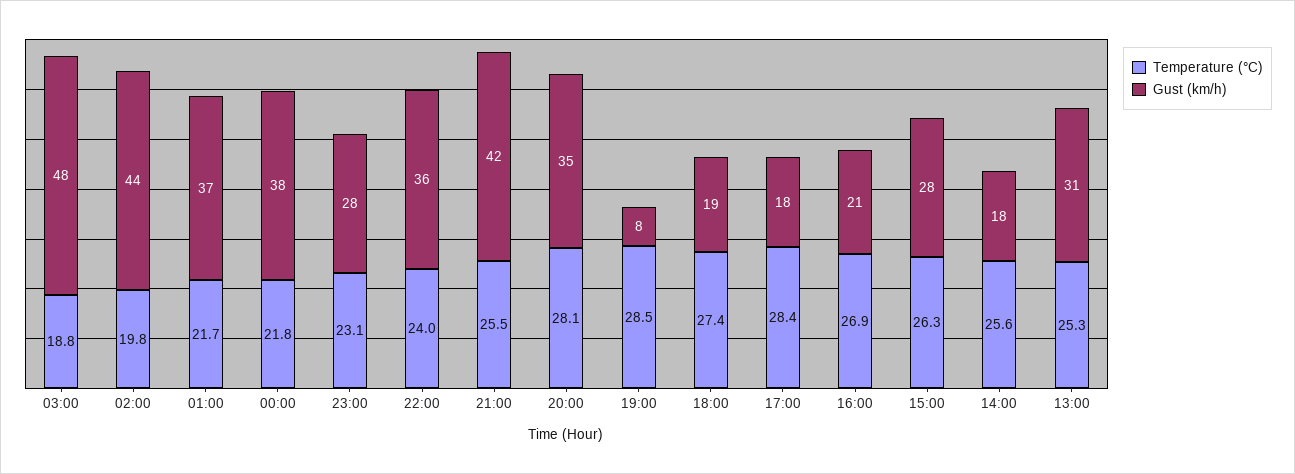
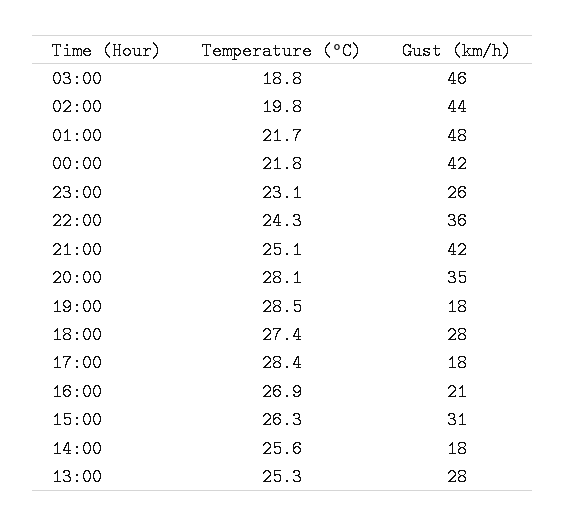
  {
    "Temperature (°C)": {
      "03:00": 18.8,
      "02:00": 19.8,
      "01:00": 21.7,
      "00:00": 21.8,
      "23:00": 23.1,
-     "22:00": 24,
+     "22:00": 24.3,
-     "21:00": 25.5,
+     "21:00": 25.1,
      "20:00": 28.1,
      "19:00": 28.5,
      "18:00": 27.4,
      "17:00": 28.4,
      "16:00": 26.9,
      "15:00": 26.3,
      "14:00": 25.6,
      "13:00": 25.3
    },
    "Gust (km/h)": {
-     "03:00": 48,
+     "03:00": 46,
      "02:00": 44,
-     "01:00": 37,
+     "01:00": 48,
-     "00:00": 38,
+     "00:00": 42,
-     "23:00": 28,
+     "23:00": 26,
      "22:00": 36,
      "21:00": 42,
      "20:00": 35,
-     "19:00": 8,
+     "19:00": 18,
-     "18:00": 19,
+     "18:00": 28,
      "17:00": 18,
      "16:00": 21,
-     "15:00": 28,
+     "15:00": 31,
      "14:00": 18,
-     "13:00": 31
+     "13:00": 28
    }
  }

